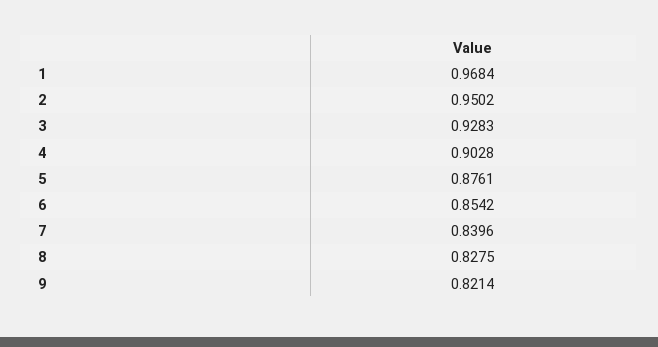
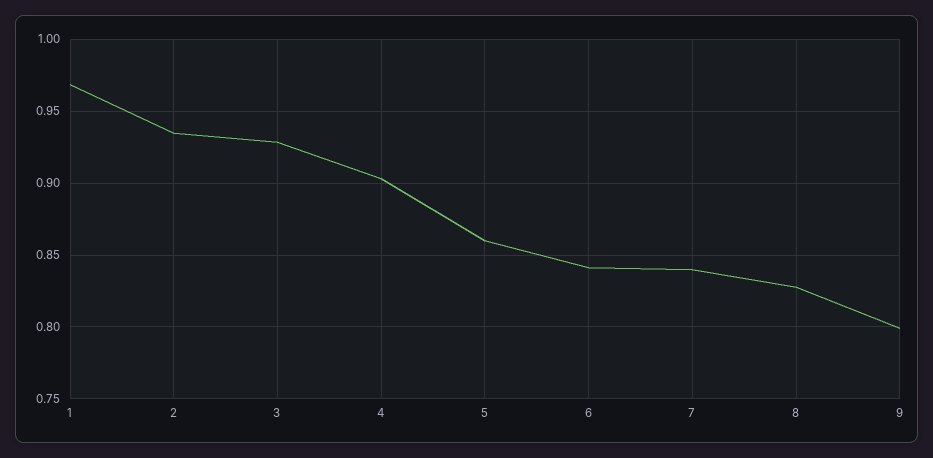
  {
    "1": 0.9684,
-   "2": 0.9502,
+   "2": 0.935,
    "3": 0.9283,
    "4": 0.9028,
-   "5": 0.8761,
+   "5": 0.86,
-   "6": 0.8542,
+   "6": 0.84,
    "7": 0.8396,
    "8": 0.8275,
-   "9": 0.8214
+   "9": 0.8
  }

